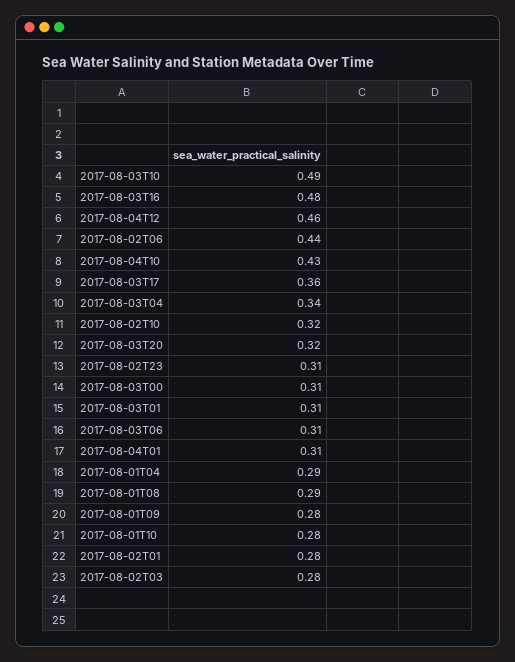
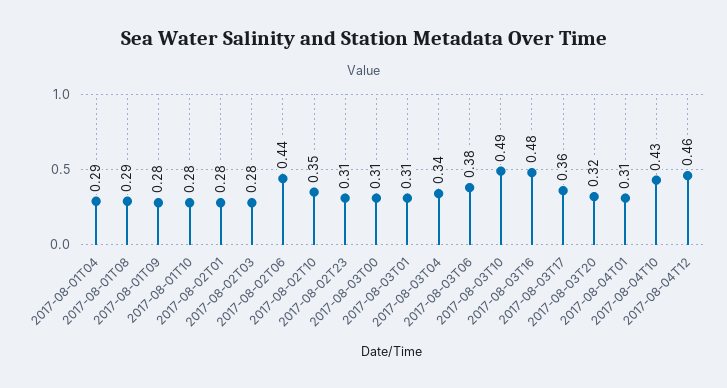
  {
    "2017-08-03T10": 0.49,
    "2017-08-03T16": 0.48,
    "2017-08-04T12": 0.46,
    "2017-08-02T06": 0.44,
    "2017-08-04T10": 0.43,
    "2017-08-03T17": 0.36,
    "2017-08-03T04": 0.34,
-   "2017-08-02T10": 0.32,
+   "2017-08-02T10": 0.35,
    "2017-08-03T20": 0.32,
    "2017-08-02T23": 0.31,
    "2017-08-03T00": 0.31,
    "2017-08-03T01": 0.31,
-   "2017-08-03T06": 0.31,
+   "2017-08-03T06": 0.38,
    "2017-08-04T01": 0.31,
    "2017-08-01T04": 0.29,
    "2017-08-01T08": 0.29,
    "2017-08-01T09": 0.28,
    "2017-08-01T10": 0.28,
    "2017-08-02T01": 0.28,
    "2017-08-02T03": 0.28
  }

